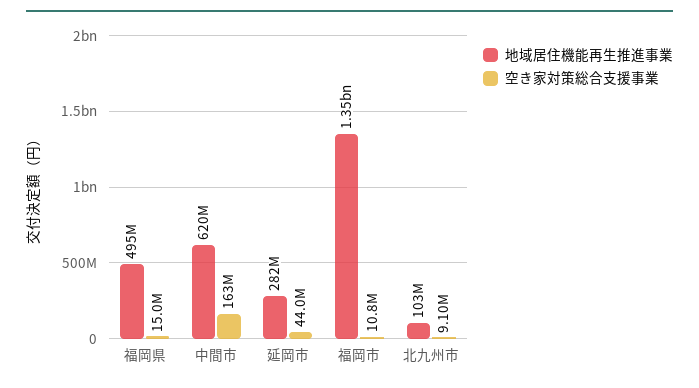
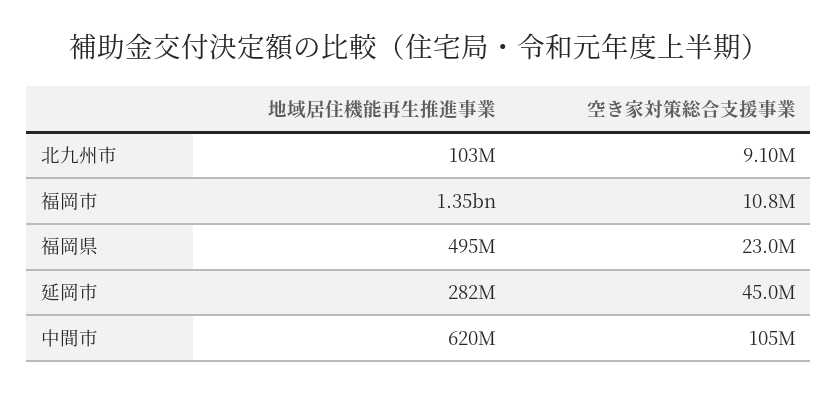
  {
    "地域居住機能再生推進事業": {
      "福岡県": 495000000,
      "中間市": 620000000,
      "延岡市": 282000000,
      "福岡市": 1350000000,
      "北九州市": 103000000
    },
    "空き家対策総合支援事業": {
-     "福岡県": 15000000,
+     "福岡県": 23000000,
-     "中間市": 163000000,
+     "中間市": 105000000,
-     "延岡市": 44000000,
+     "延岡市": 45000000,
      "福岡市": 10800000,
      "北九州市": 9100000
    }
  }

